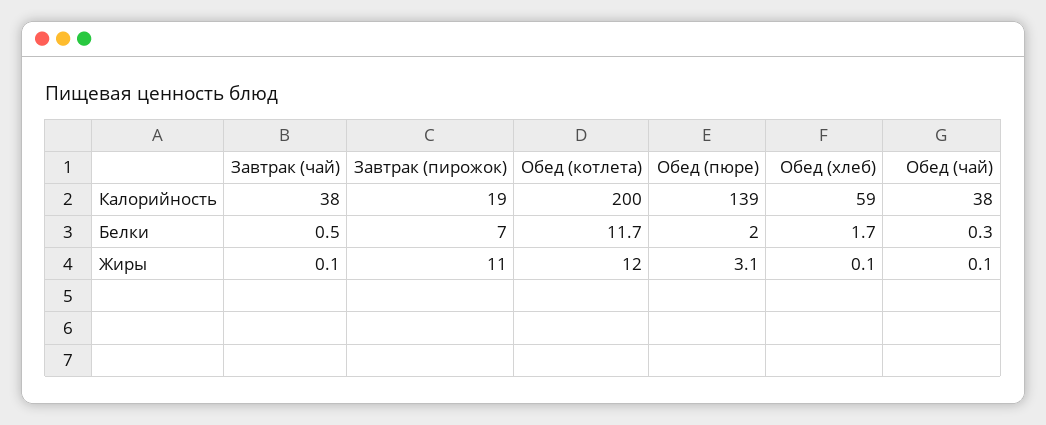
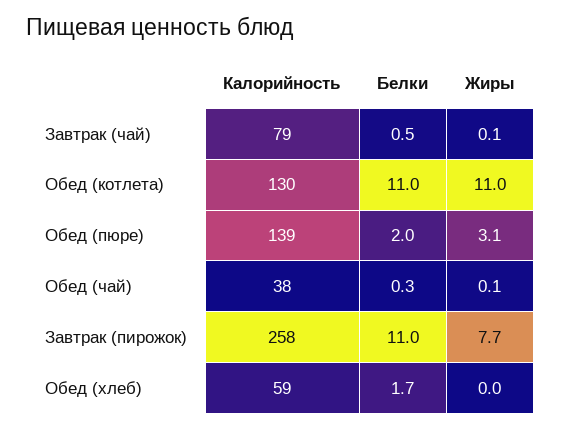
  {
    "Завтрак (чай)": {
-     "Калорийность": 38,
+     "Калорийность": 79,
      "Белки": 0.5,
      "Жиры": 0.1
    },
    "Завтрак (пирожок)": {
-     "Калорийность": 19,
+     "Калорийность": 258,
-     "Белки": 7,
+     "Белки": 11,
-     "Жиры": 11
+     "Жиры": 7.7
    },
    "Обед (котлета)": {
-     "Калорийность": 200,
+     "Калорийность": 130,
-     "Белки": 11.7,
+     "Белки": 11,
-     "Жиры": 12
+     "Жиры": 11
    },
    "Обед (пюре)": {
      "Калорийность": 139,
      "Белки": 2,
      "Жиры": 3.1
    },
    "Обед (хлеб)": {
      "Калорийность": 59,
      "Белки": 1.7,
-     "Жиры": 0.1
+     "Жиры": 0
    },
    "Обед (чай)": {
      "Калорийность": 38,
      "Белки": 0.3,
      "Жиры": 0.1
    }
  }

